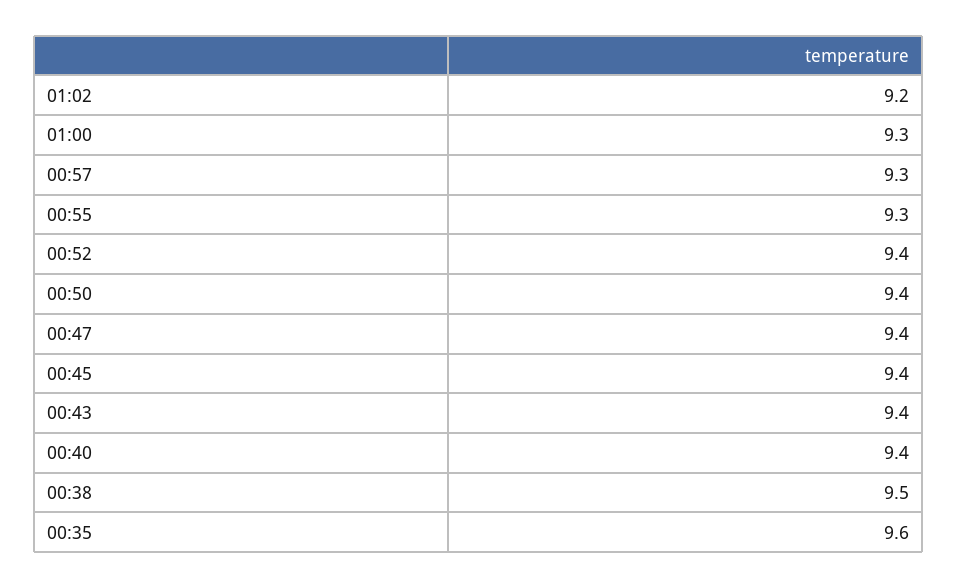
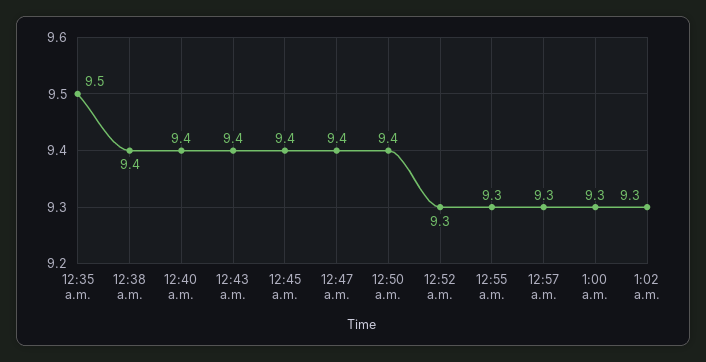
  {
-   "01:02": 9.2,
+   "01:02": 9.3,
    "01:00": 9.3,
    "00:57": 9.3,
    "00:55": 9.3,
-   "00:52": 9.4,
+   "00:52": 9.3,
    "00:50": 9.4,
    "00:47": 9.4,
    "00:45": 9.4,
    "00:43": 9.4,
    "00:40": 9.4,
-   "00:38": 9.5,
+   "00:38": 9.4,
-   "00:35": 9.6
+   "00:35": 9.5
  }

